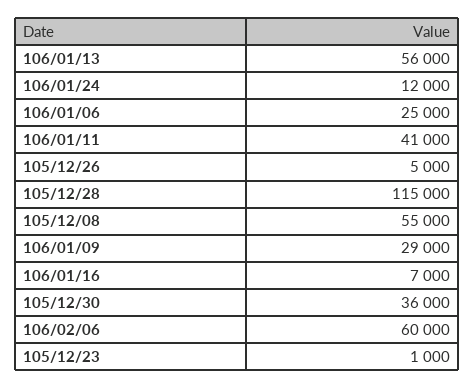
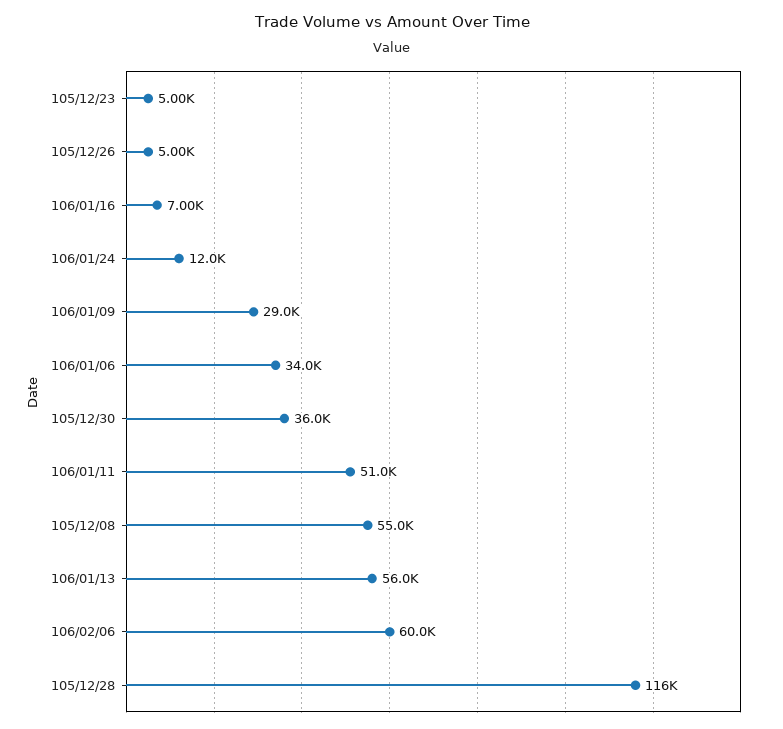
  {
    "106/01/13": 56000,
    "106/01/24": 12000,
-   "106/01/06": 25000,
+   "106/01/06": 34000,
-   "106/01/11": 41000,
+   "106/01/11": 51000,
    "105/12/26": 5000,
-   "105/12/28": 115000,
+   "105/12/28": 116000,
    "105/12/08": 55000,
    "106/01/09": 29000,
    "106/01/16": 7000,
    "105/12/30": 36000,
    "106/02/06": 60000,
-   "105/12/23": 1000
+   "105/12/23": 5000
  }

